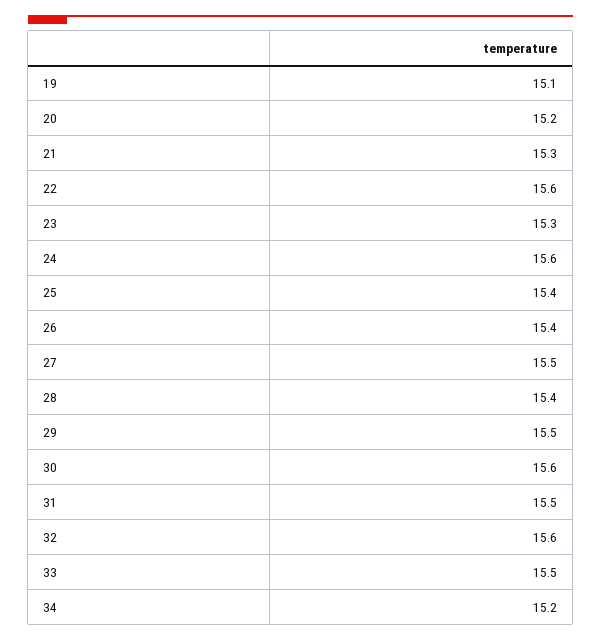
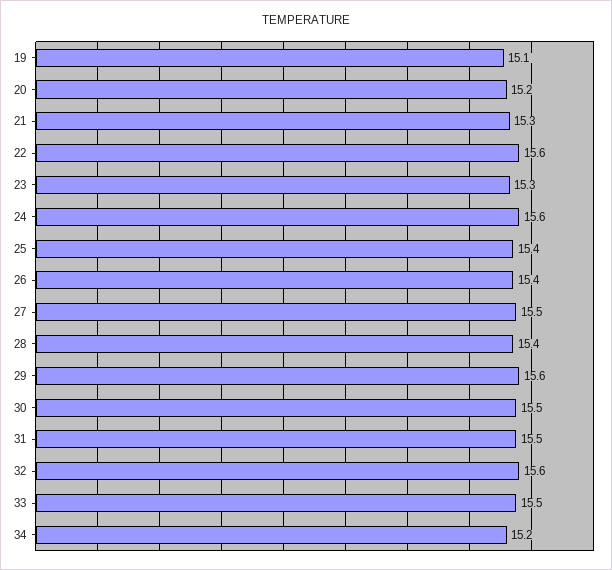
  {
    "19": 15.1,
    "20": 15.2,
    "21": 15.3,
    "22": 15.6,
    "23": 15.3,
    "24": 15.6,
    "25": 15.4,
    "26": 15.4,
    "27": 15.5,
    "28": 15.4,
-   "29": 15.5,
+   "29": 15.6,
-   "30": 15.6,
+   "30": 15.5,
    "31": 15.5,
    "32": 15.6,
    "33": 15.5,
    "34": 15.2
  }

